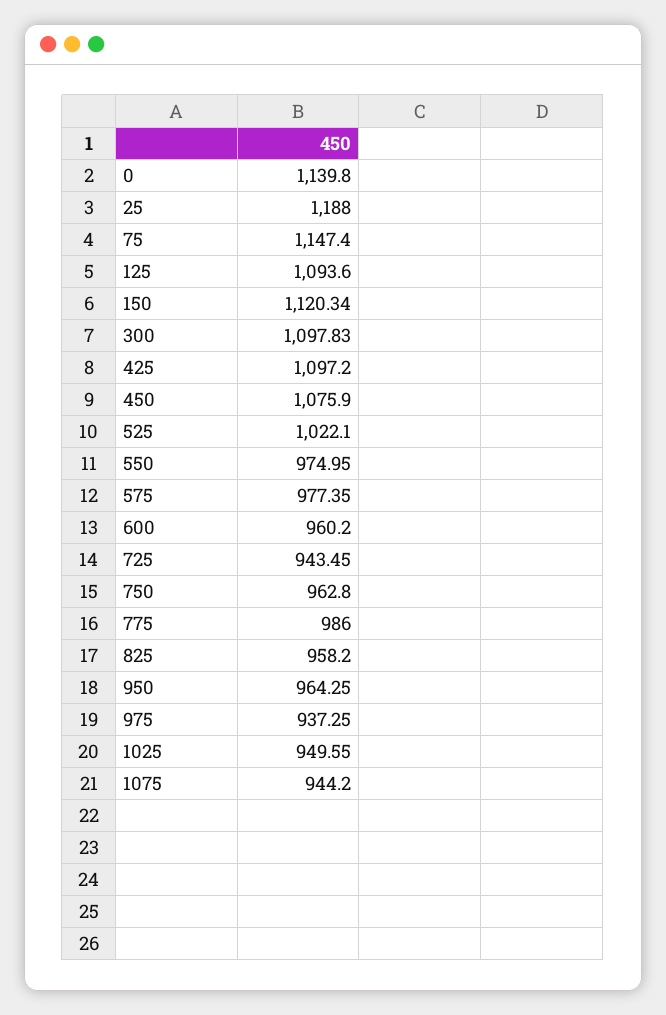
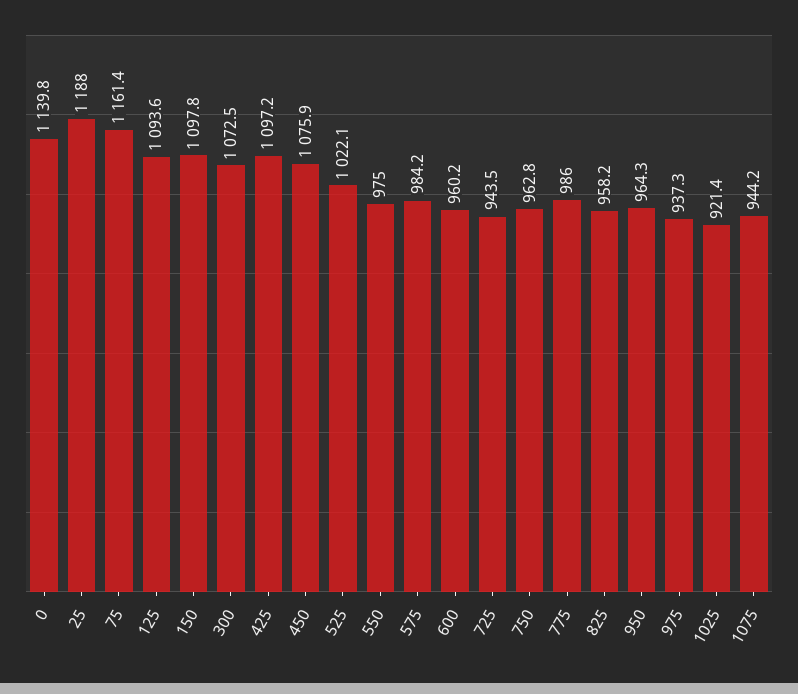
  {
    "0": 1139.8,
    "25": 1188,
-   "75": 1147.4,
+   "75": 1161.4,
    "125": 1093.6,
-   "150": 1120.34,
+   "150": 1097.8,
-   "300": 1097.83,
+   "300": 1072.5,
    "425": 1097.2,
    "450": 1075.9,
    "525": 1022.1,
    "550": 974.95,
-   "575": 977.35,
+   "575": 984.2,
    "600": 960.2,
    "725": 943.45,
    "750": 962.8,
    "775": 986,
    "825": 958.2,
    "950": 964.25,
    "975": 937.25,
-   "1025": 949.55,
+   "1025": 921.4,
    "1075": 944.2
  }

